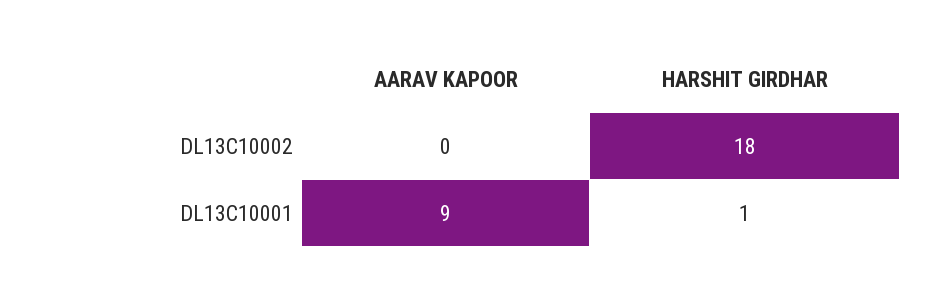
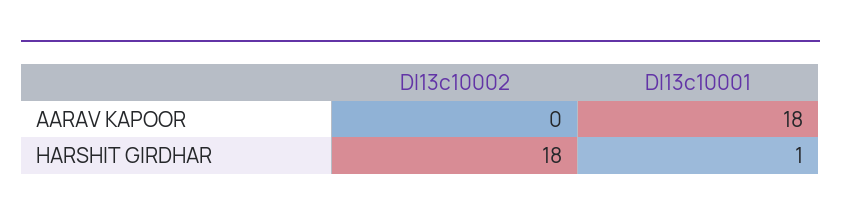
  {
    "AARAV KAPOOR": {
      "DL13C10002": 0,
-     "DL13C10001": 9
+     "DL13C10001": 18
    },
    "HARSHIT GIRDHAR": {
      "DL13C10002": 18,
      "DL13C10001": 1
    }
  }

